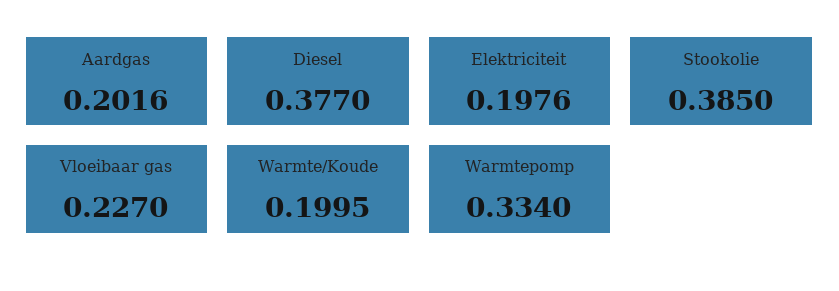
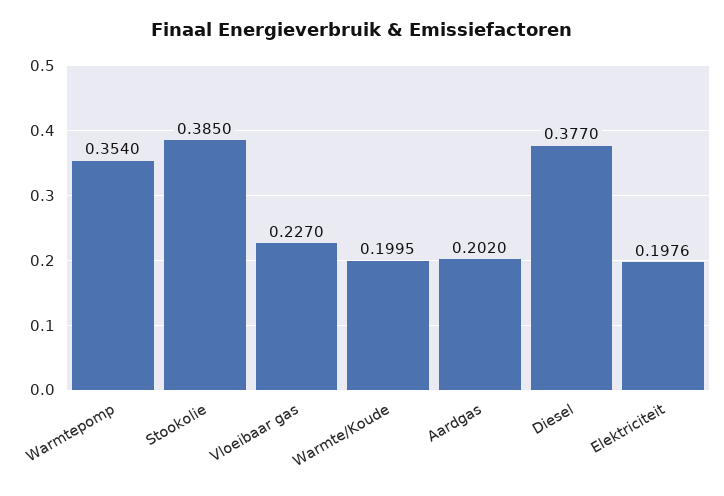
  {
-   "Aardgas": 0.2016,
+   "Aardgas": 0.202,
    "Diesel": 0.377,
    "Elektriciteit": 0.1976,
    "Stookolie": 0.385,
    "Vloeibaar gas": 0.227,
    "Warmte/Koude": 0.1995,
-   "Warmtepomp": 0.334
+   "Warmtepomp": 0.354
  }

